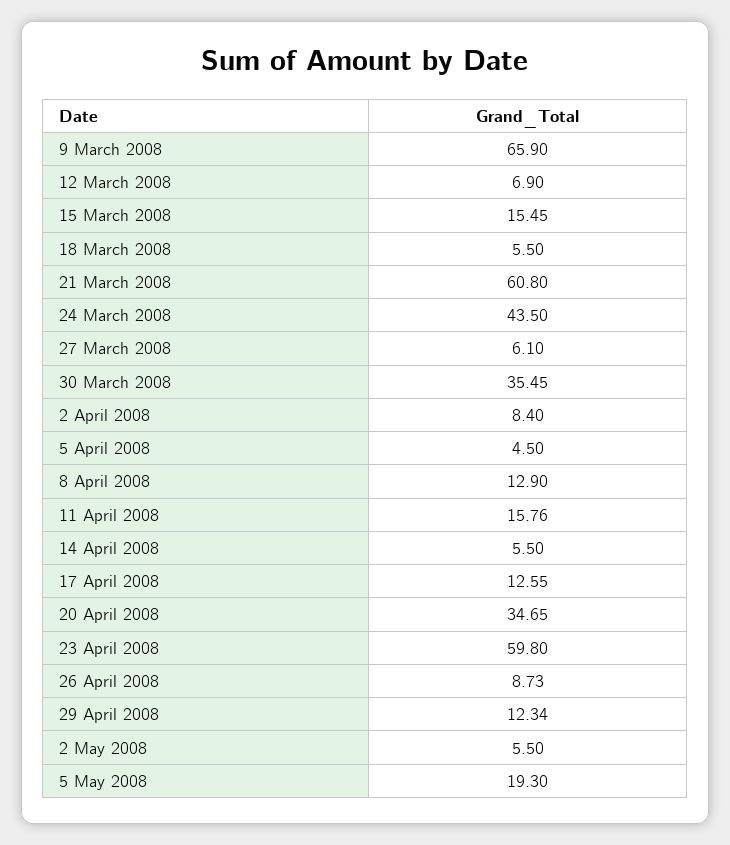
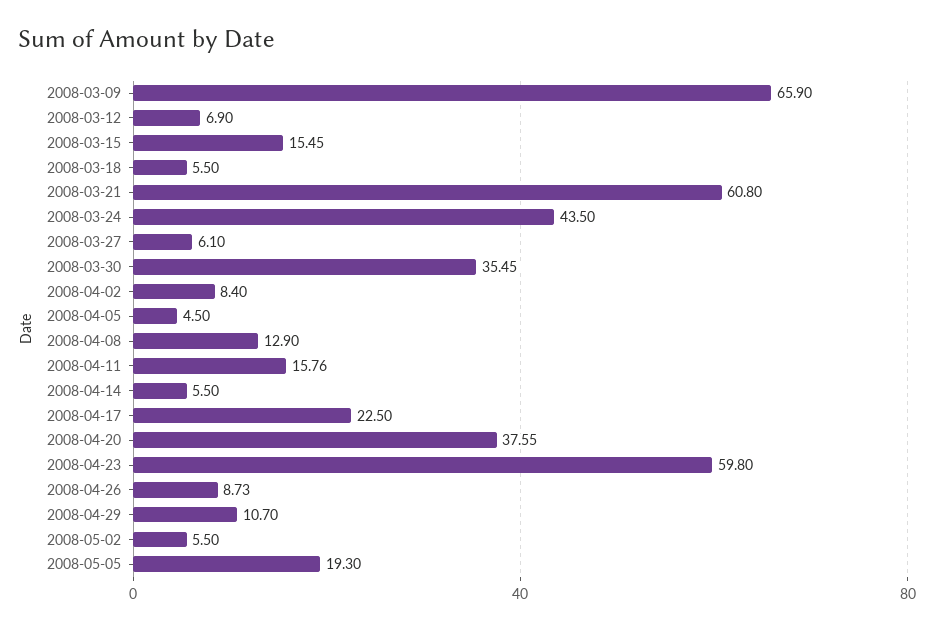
  {
    "9 March 2008": 65.9,
    "12 March 2008": 6.9,
    "15 March 2008": 15.45,
    "18 March 2008": 5.5,
    "21 March 2008": 60.8,
    "24 March 2008": 43.5,
    "27 March 2008": 6.1,
    "30 March 2008": 35.45,
    "2 April 2008": 8.4,
    "5 April 2008": 4.5,
    "8 April 2008": 12.9,
    "11 April 2008": 15.76,
    "14 April 2008": 5.5,
-   "17 April 2008": 12.55,
+   "17 April 2008": 22.5,
-   "20 April 2008": 34.65,
+   "20 April 2008": 37.55,
    "23 April 2008": 59.8,
    "26 April 2008": 8.73,
-   "29 April 2008": 12.34,
+   "29 April 2008": 10.7,
    "2 May 2008": 5.5,
    "5 May 2008": 19.3
  }

